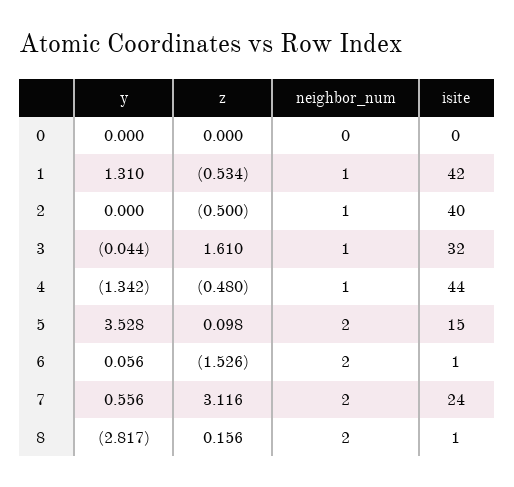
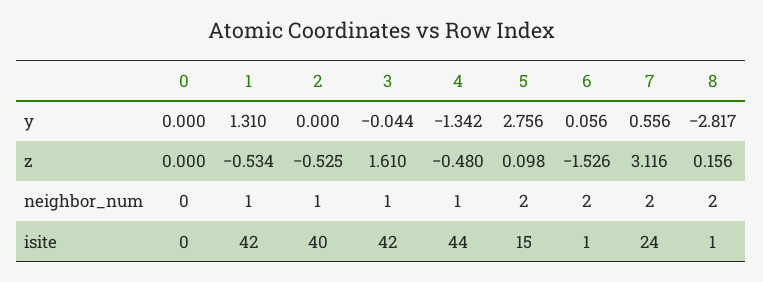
  {
    "y": {
      "0": 0,
      "1": 1.31,
      "2": 0,
      "3": -0.044,
      "4": -1.342,
-     "5": 3.528,
+     "5": 2.756,
      "6": 0.056,
      "7": 0.556,
      "8": -2.817
    },
    "z": {
      "0": 0,
      "1": -0.534,
-     "2": -0.5,
+     "2": -0.525,
      "3": 1.61,
      "4": -0.48,
      "5": 0.098,
      "6": -1.526,
      "7": 3.116,
      "8": 0.156
    },
    "neighbor_num": {
      "0": 0,
      "1": 1,
      "2": 1,
      "3": 1,
      "4": 1,
      "5": 2,
      "6": 2,
      "7": 2,
      "8": 2
    },
    "isite": {
      "0": 0,
      "1": 42,
      "2": 40,
-     "3": 32,
+     "3": 42,
      "4": 44,
      "5": 15,
      "6": 1,
      "7": 24,
      "8": 1
    }
  }

